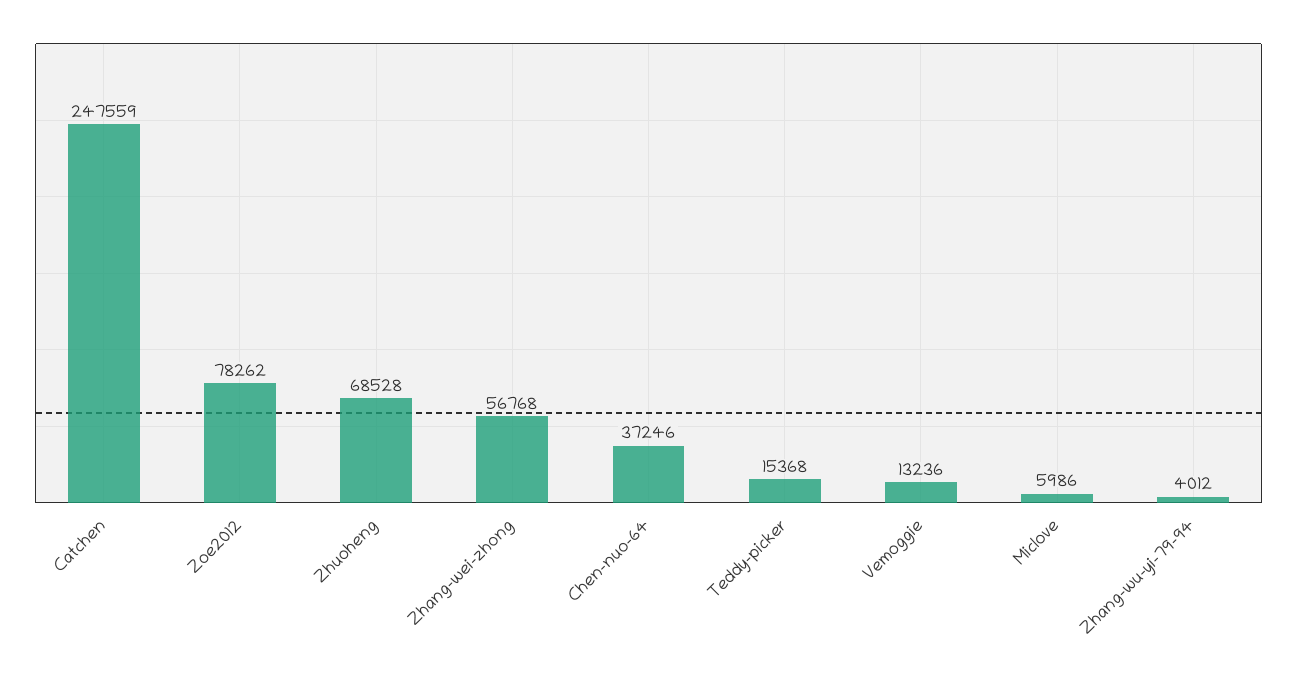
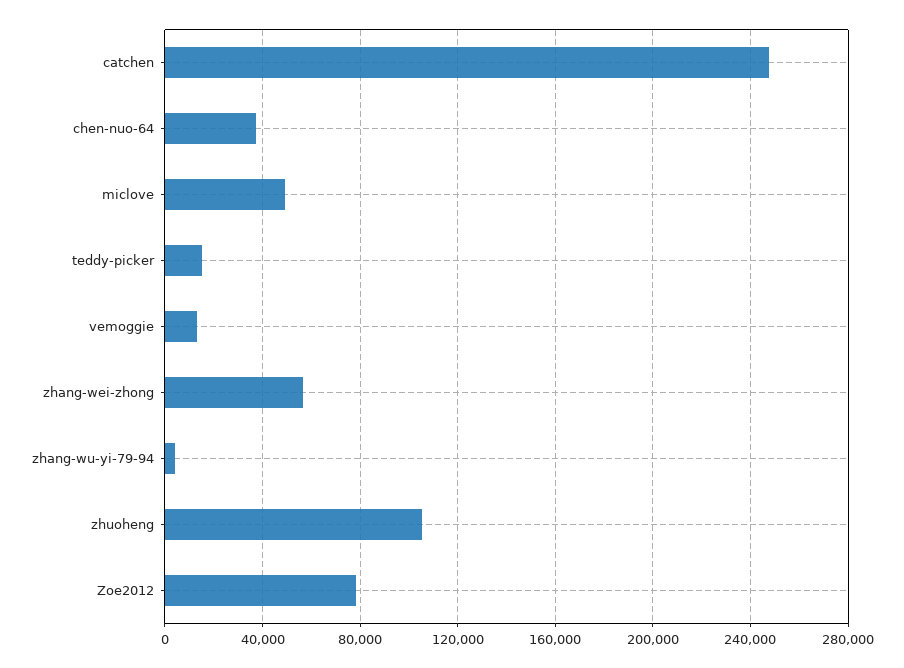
  {
    "Catchen": 247559,
    "Zoe2012": 78262,
-   "Zhuoheng": 68528,
+   "Zhuoheng": 105000,
    "Zhang-wei-zhong": 56768,
    "Chen-nuo-64": 37246,
    "Teddy-picker": 15368,
    "Vemoggie": 13236,
-   "Miclove": 5986,
+   "Miclove": 50000,
    "Zhang-wu-yi-79-94": 4012
  }

